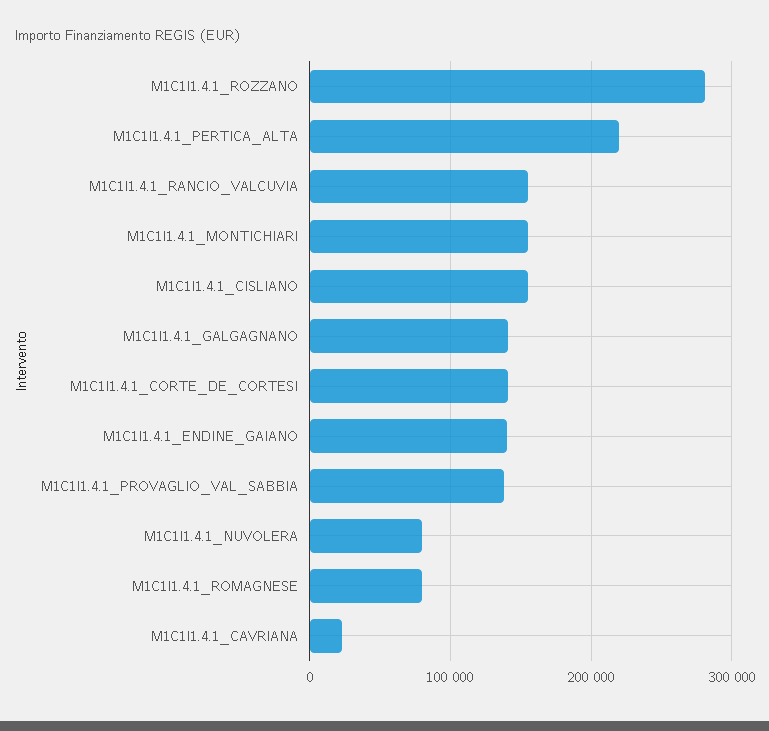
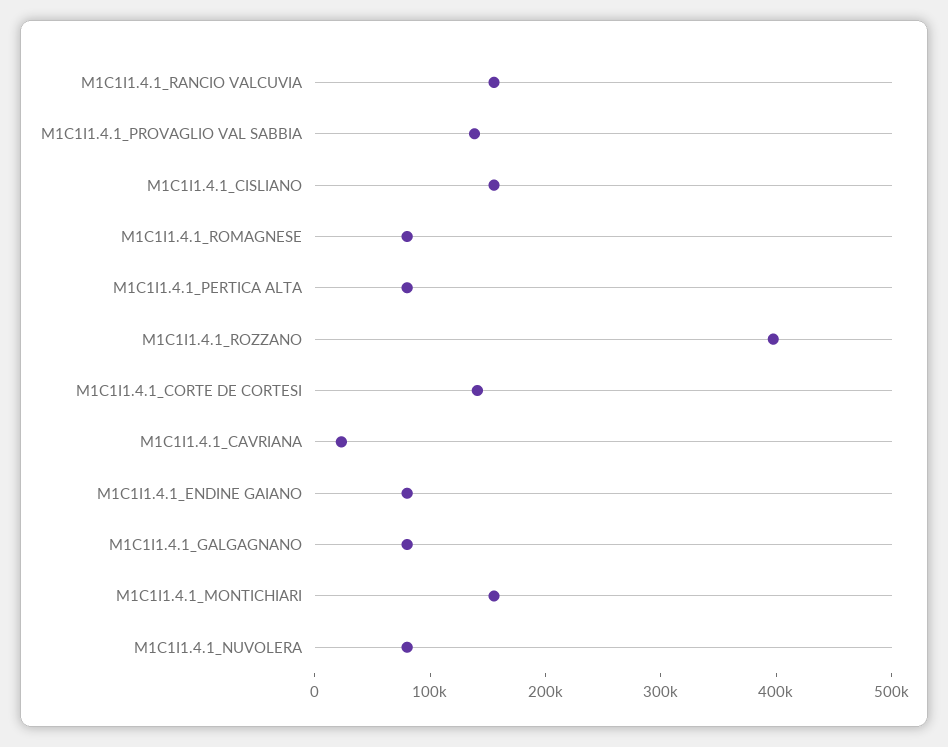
  {
-   "M1C1I1.4.1_ROZZANO": 280000,
+   "M1C1I1.4.1_ROZZANO": 400000,
-   "M1C1I1.4.1_PERTICA_ALTA": 220000,
+   "M1C1I1.4.1_PERTICA_ALTA": 80000,
    "M1C1I1.4.1_RANCIO_VALCUVIA": 160000,
    "M1C1I1.4.1_MONTICHIARI": 160000,
    "M1C1I1.4.1_CISLIANO": 160000,
-   "M1C1I1.4.1_GALGAGNANO": 140000,
+   "M1C1I1.4.1_GALGAGNANO": 80000,
    "M1C1I1.4.1_CORTE_DE_CORTESI": 140000,
-   "M1C1I1.4.1_ENDINE_GAIANO": 140000,
+   "M1C1I1.4.1_ENDINE_GAIANO": 80000,
    "M1C1I1.4.1_PROVAGLIO_VAL_SABBIA": 140000,
    "M1C1I1.4.1_NUVOLERA": 80000,
    "M1C1I1.4.1_ROMAGNESE": 80000,
    "M1C1I1.4.1_CAVRIANA": 20000
  }

